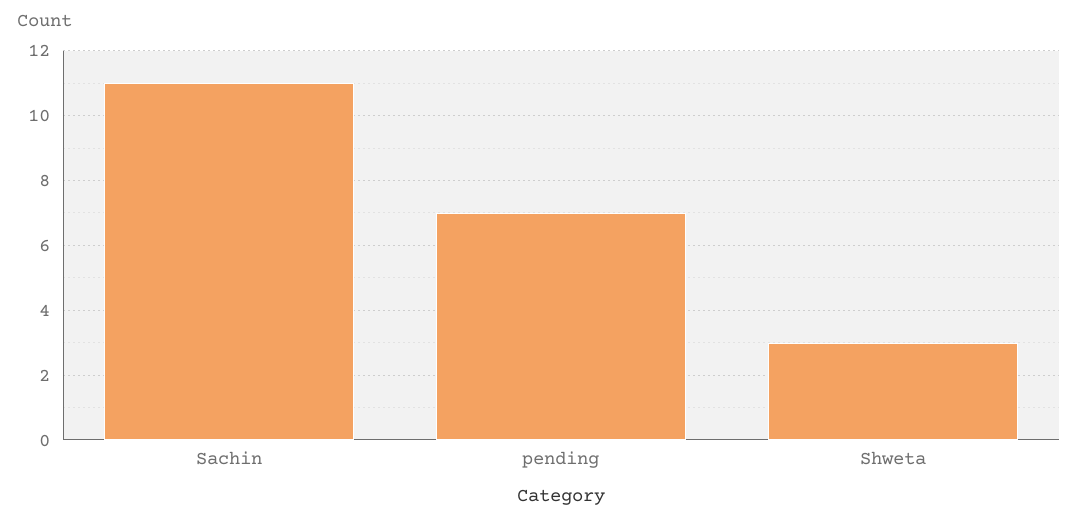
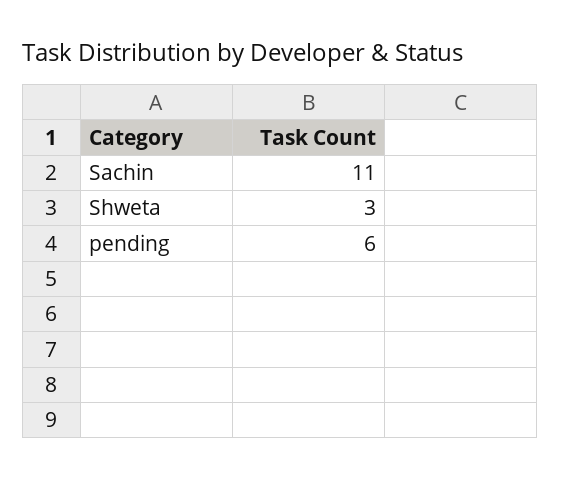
  {
    "Sachin": 11,
-   "pending": 7,
+   "pending": 6,
    "Shweta": 3
  }

